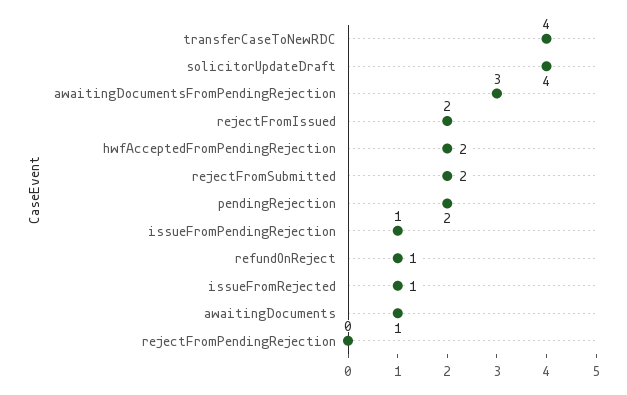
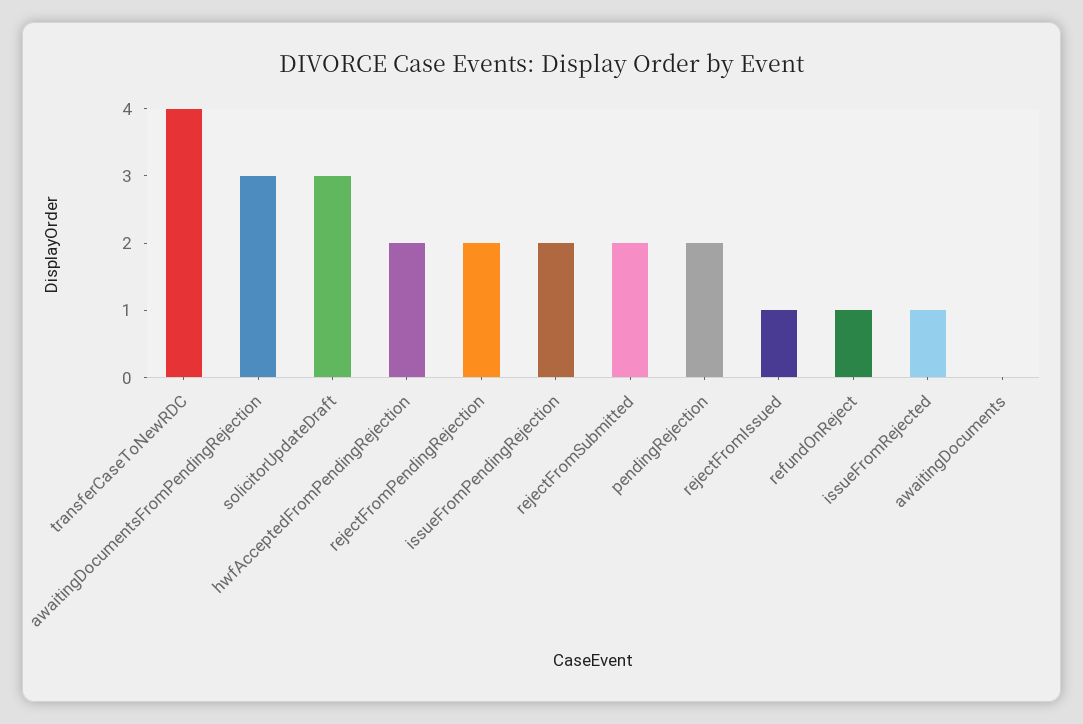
  {
    "transferCaseToNewRDC": 4,
-   "solicitorUpdateDraft": 4,
+   "solicitorUpdateDraft": 3,
    "awaitingDocumentsFromPendingRejection": 3,
-   "rejectFromIssued": 2,
+   "rejectFromIssued": 1,
    "hwfAcceptedFromPendingRejection": 2,
    "rejectFromSubmitted": 2,
    "pendingRejection": 2,
-   "issueFromPendingRejection": 1,
+   "issueFromPendingRejection": 2,
    "refundOnReject": 1,
    "issueFromRejected": 1,
-   "awaitingDocuments": 1,
+   "awaitingDocuments": 0,
-   "rejectFromPendingRejection": 0
+   "rejectFromPendingRejection": 2
  }

